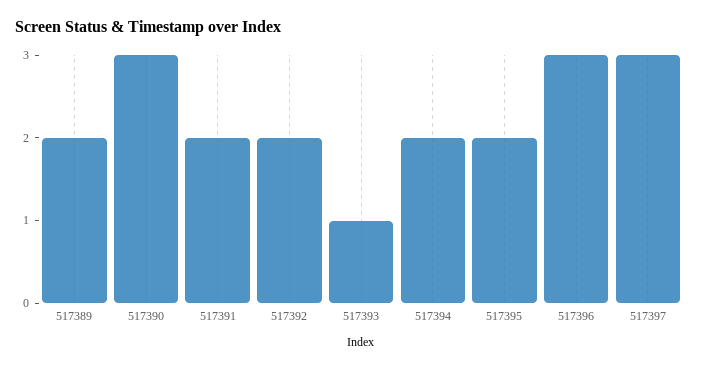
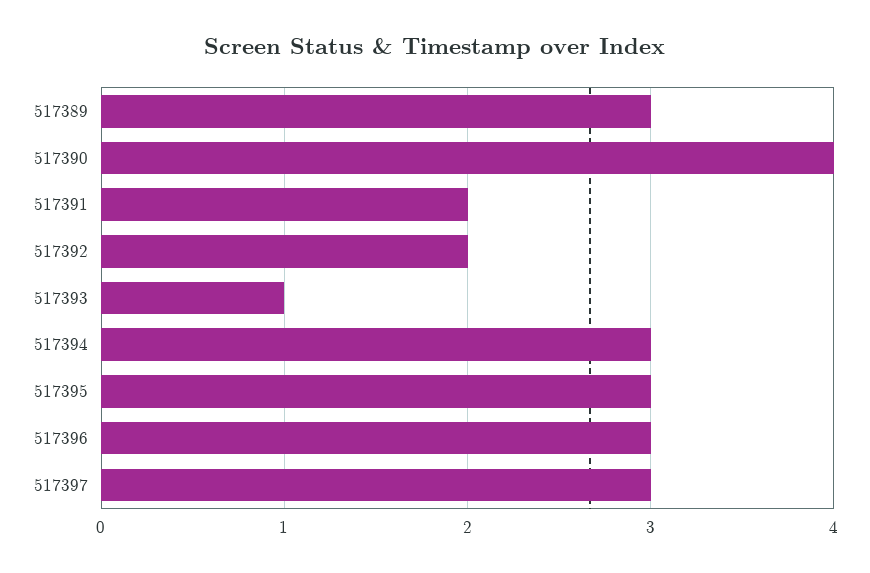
  {
-   "517389": 2,
+   "517389": 3,
-   "517390": 3,
+   "517390": 4,
    "517391": 2,
    "517392": 2,
    "517393": 1,
-   "517394": 2,
+   "517394": 3,
-   "517395": 2,
+   "517395": 3,
    "517396": 3,
    "517397": 3
  }

